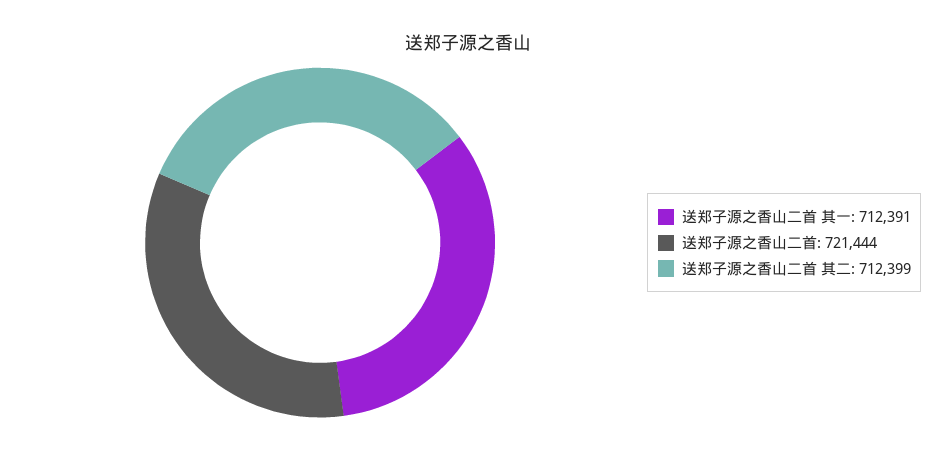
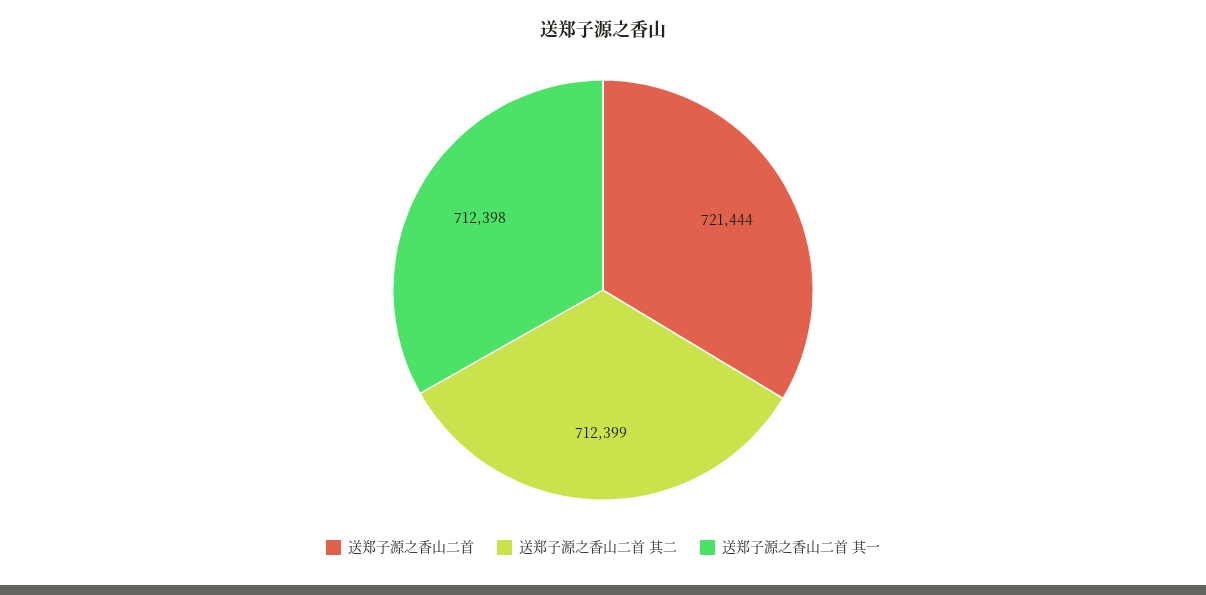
  {
-   "送郑子源之香山二首 其一": 712391,
+   "送郑子源之香山二首 其一": 712398,
    "送郑子源之香山二首": 721444,
    "送郑子源之香山二首 其二": 712399
  }

